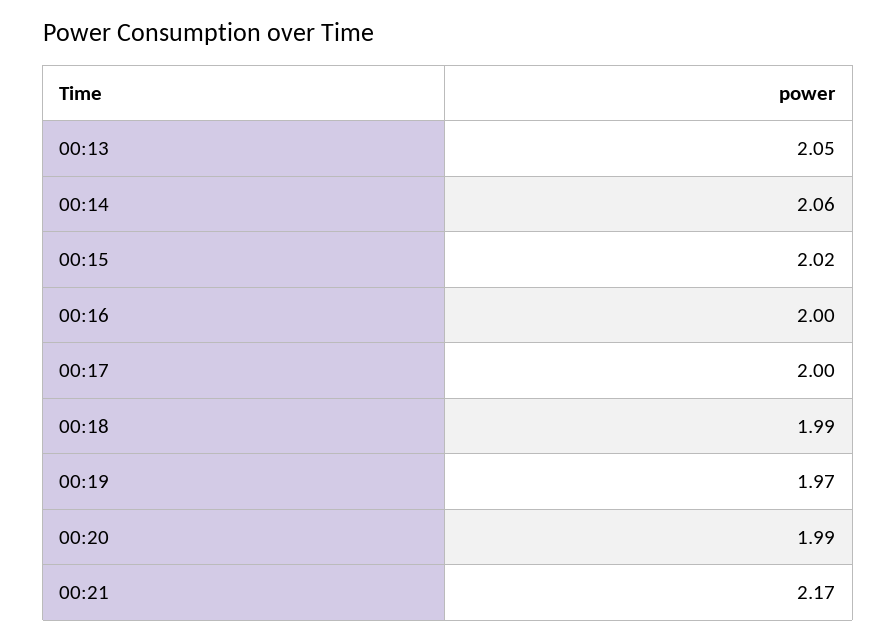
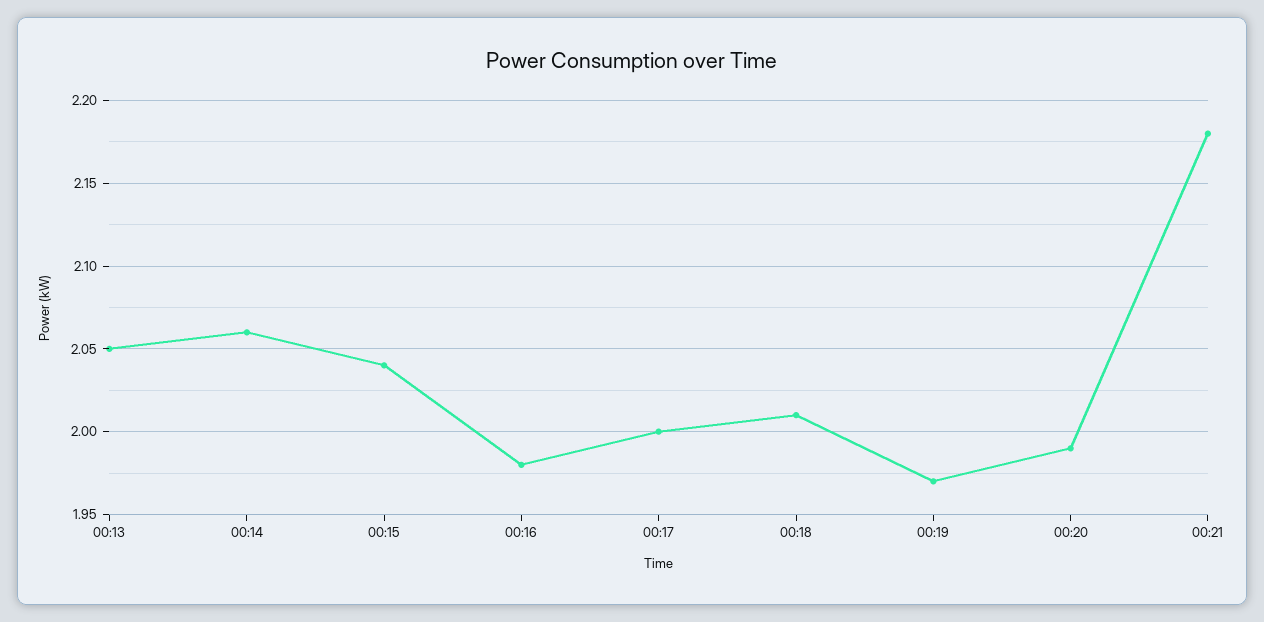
  {
    "00:13": 2.05,
    "00:14": 2.06,
-   "00:15": 2.02,
+   "00:15": 2.04,
-   "00:16": 2,
+   "00:16": 1.98,
    "00:17": 2,
-   "00:18": 1.99,
+   "00:18": 2.01,
    "00:19": 1.97,
    "00:20": 1.99,
-   "00:21": 2.17
+   "00:21": 2.18
  }

